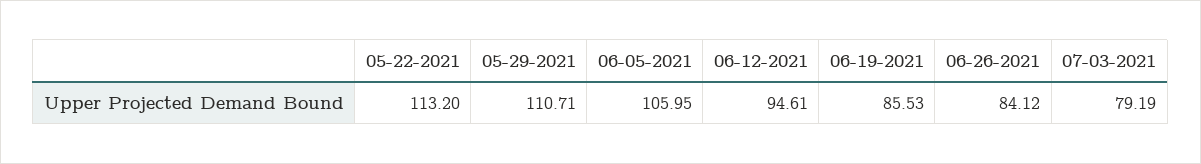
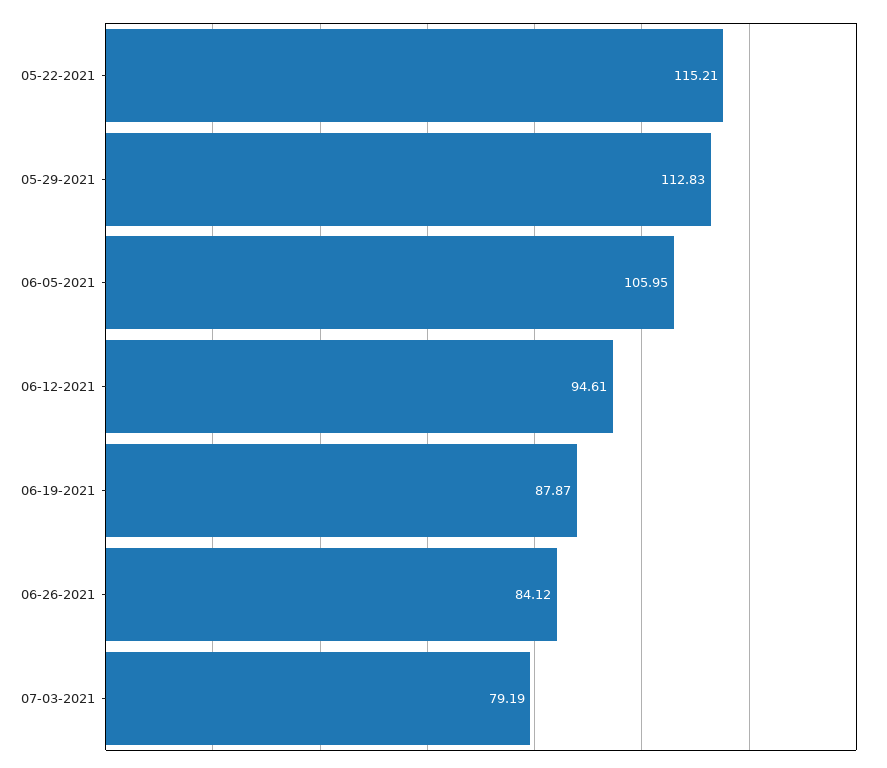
  {
-   "05-22-2021": 113.2,
+   "05-22-2021": 115.21,
-   "05-29-2021": 110.71,
+   "05-29-2021": 112.83,
    "06-05-2021": 105.95,
    "06-12-2021": 94.61,
-   "06-19-2021": 85.53,
+   "06-19-2021": 87.87,
    "06-26-2021": 84.12,
    "07-03-2021": 79.19
  }

